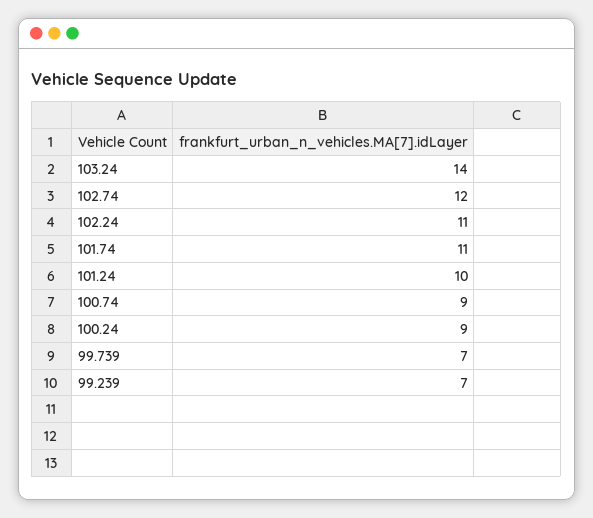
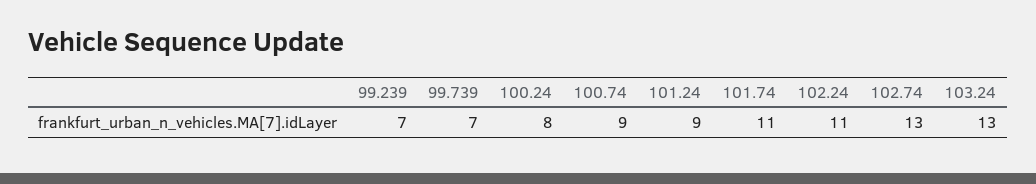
  {
-   "103.24": 14,
+   "103.24": 13,
-   "102.74": 12,
+   "102.74": 13,
    "102.24": 11,
    "101.74": 11,
-   "101.24": 10,
+   "101.24": 9,
    "100.74": 9,
-   "100.24": 9,
+   "100.24": 8,
    "99.739": 7,
    "99.239": 7
  }

